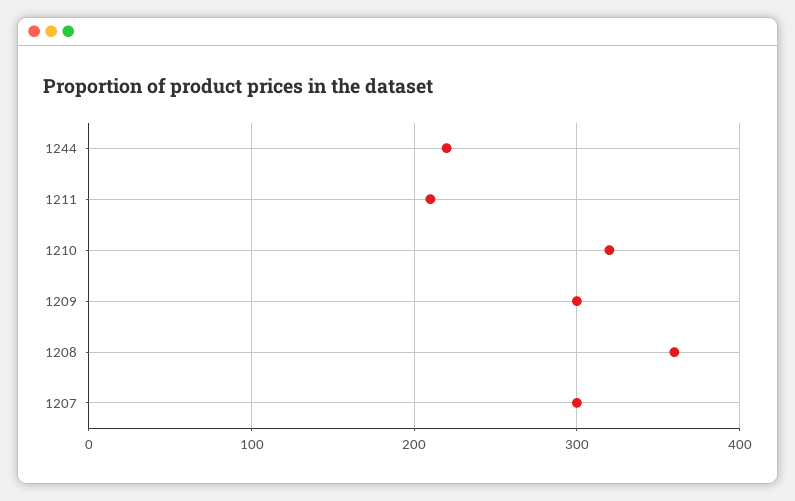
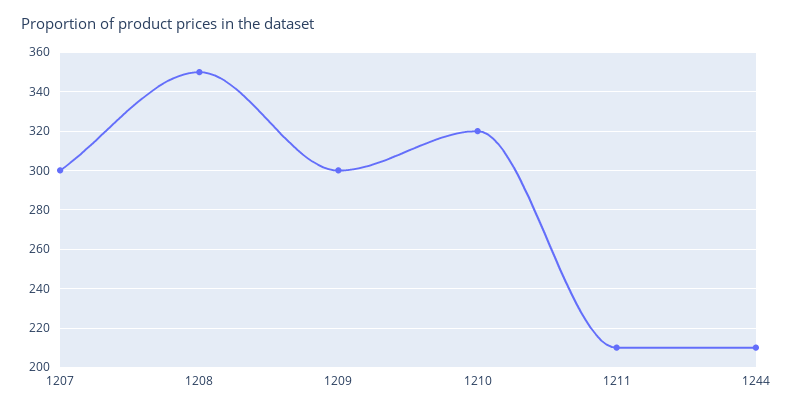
  {
-   "1244": 220,
+   "1244": 210,
    "1211": 210,
    "1210": 320,
    "1209": 300,
-   "1208": 360,
+   "1208": 350,
    "1207": 300
  }

